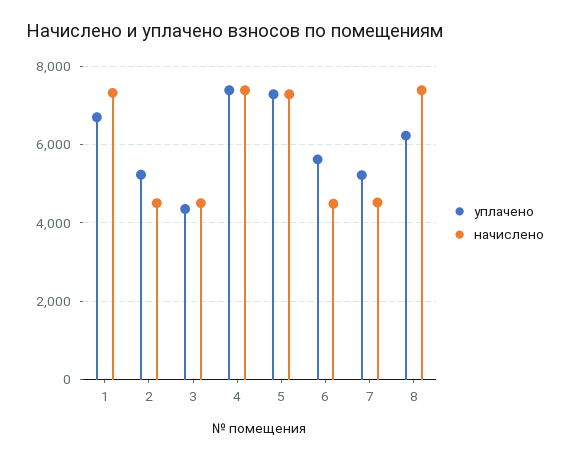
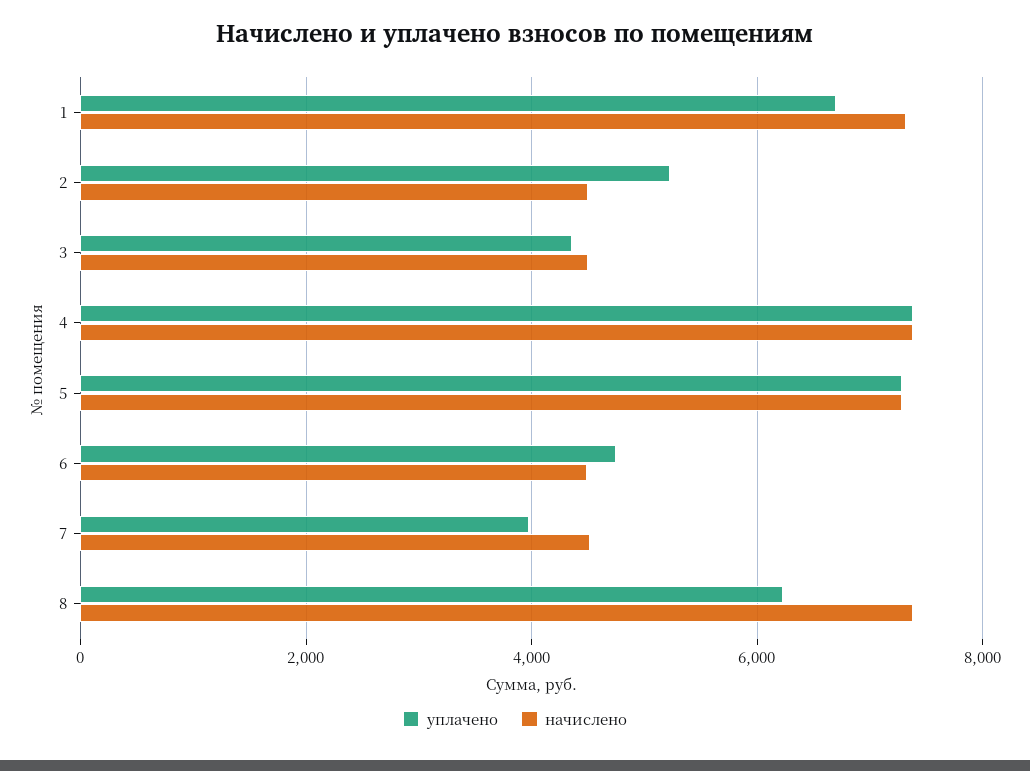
  {
    "уплачено": {
      "1": 6600,
      "2": 5200,
      "3": 4400,
      "4": 7400,
      "5": 7200,
-     "6": 5600,
+     "6": 4800,
-     "7": 5200,
+     "7": 4000,
      "8": 6200
    },
    "начислено": {
      "1": 7400,
      "2": 4600,
      "3": 4600,
      "4": 7400,
      "5": 7200,
      "6": 4400,
      "7": 4600,
      "8": 7400
    }
  }

